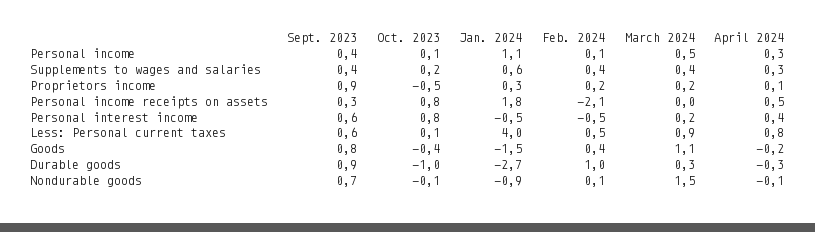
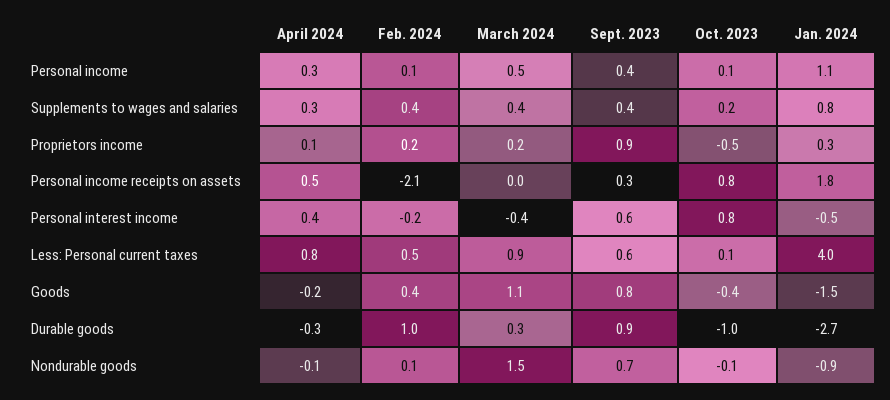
  {
    "Sept. 2023": {
      "Personal income": 0.4,
      "Supplements to wages and salaries": 0.4,
      "Proprietors income": 0.9,
      "Personal income receipts on assets": 0.3,
      "Personal interest income": 0.6,
      "Less: Personal current taxes": 0.6,
      "Goods": 0.8,
      "Durable goods": 0.9,
      "Nondurable goods": 0.7
    },
    "Oct. 2023": {
      "Personal income": 0.1,
      "Supplements to wages and salaries": 0.2,
      "Proprietors income": -0.5,
      "Personal income receipts on assets": 0.8,
      "Personal interest income": 0.8,
      "Less: Personal current taxes": 0.1,
      "Goods": -0.4,
      "Durable goods": -1,
      "Nondurable goods": -0.1
    },
    "Jan. 2024": {
      "Personal income": 1.1,
-     "Supplements to wages and salaries": 0.6,
+     "Supplements to wages and salaries": 0.8,
      "Proprietors income": 0.3,
      "Personal income receipts on assets": 1.8,
      "Personal interest income": -0.5,
      "Less: Personal current taxes": 4,
      "Goods": -1.5,
      "Durable goods": -2.7,
      "Nondurable goods": -0.9
    },
    "Feb. 2024": {
      "Personal income": 0.1,
      "Supplements to wages and salaries": 0.4,
      "Proprietors income": 0.2,
      "Personal income receipts on assets": -2.1,
-     "Personal interest income": -0.5,
+     "Personal interest income": -0.2,
      "Less: Personal current taxes": 0.5,
      "Goods": 0.4,
      "Durable goods": 1,
      "Nondurable goods": 0.1
    },
    "March 2024": {
      "Personal income": 0.5,
      "Supplements to wages and salaries": 0.4,
      "Proprietors income": 0.2,
      "Personal income receipts on assets": 0,
-     "Personal interest income": 0.2,
+     "Personal interest income": -0.4,
      "Less: Personal current taxes": 0.9,
      "Goods": 1.1,
      "Durable goods": 0.3,
      "Nondurable goods": 1.5
    },
    "April 2024": {
      "Personal income": 0.3,
      "Supplements to wages and salaries": 0.3,
      "Proprietors income": 0.1,
      "Personal income receipts on assets": 0.5,
      "Personal interest income": 0.4,
      "Less: Personal current taxes": 0.8,
      "Goods": -0.2,
      "Durable goods": -0.3,
      "Nondurable goods": -0.1
    }
  }

